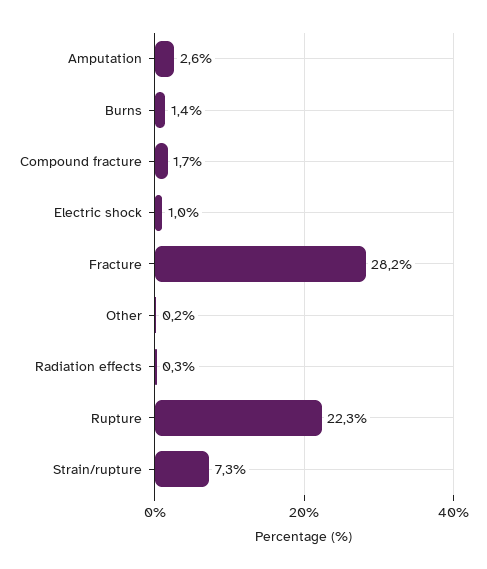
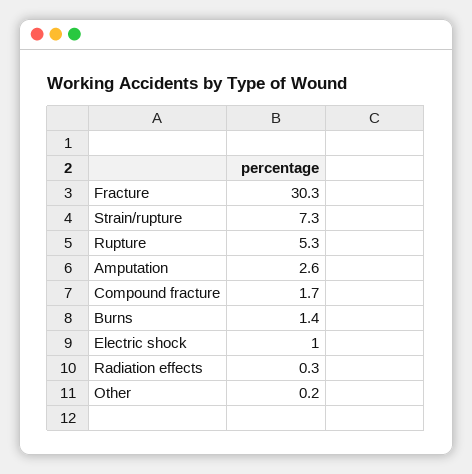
  {
    "Amputation": 2.6,
    "Burns": 1.4,
    "Compound fracture": 1.7,
    "Electric shock": 1,
-   "Fracture": 28.2,
+   "Fracture": 30.3,
    "Other": 0.2,
    "Radiation effects": 0.3,
-   "Rupture": 22.3,
+   "Rupture": 5.3,
    "Strain/rupture": 7.3
  }

